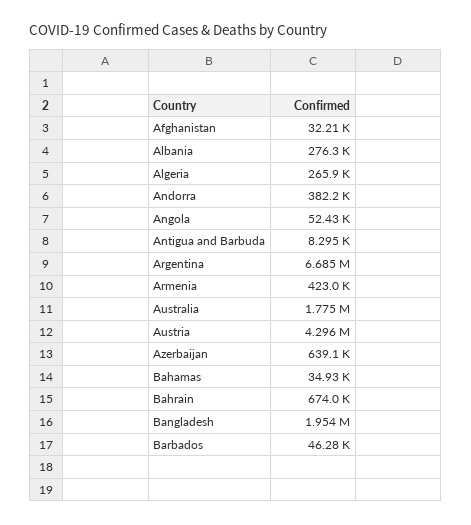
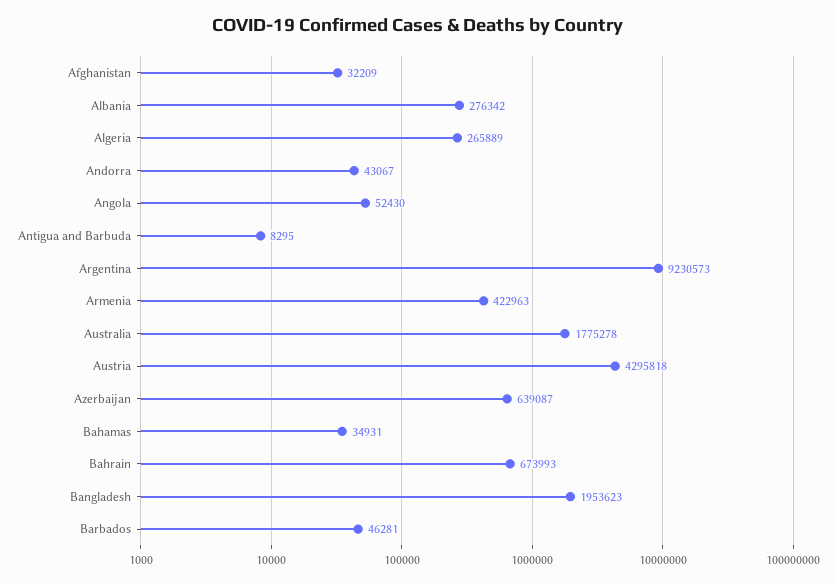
  {
    "Afghanistan": 32209,
    "Albania": 276342,
    "Algeria": 265889,
-   "Andorra": 382200,
+   "Andorra": 43067,
    "Angola": 52430,
    "Antigua and Barbuda": 8295,
-   "Argentina": 6685000,
+   "Argentina": 9230573,
    "Armenia": 422963,
    "Australia": 1775278,
    "Austria": 4295818,
    "Azerbaijan": 639087,
    "Bahamas": 34931,
    "Bahrain": 673993,
    "Bangladesh": 1953623,
    "Barbados": 46281
  }

